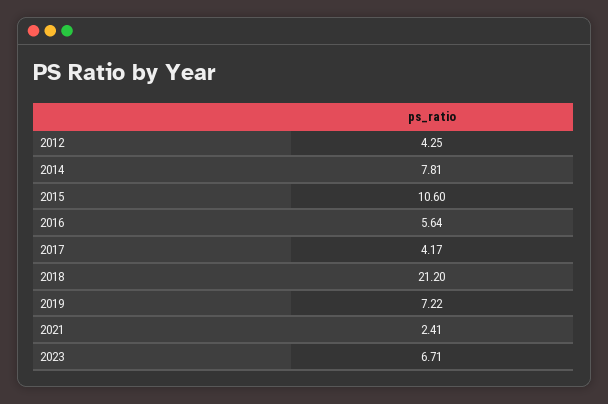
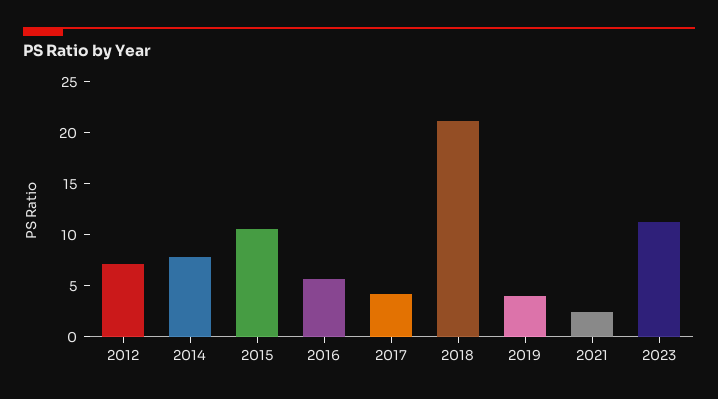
  {
-   "2012": 4.25,
+   "2012": 7,
    "2014": 7.81,
    "2015": 10.6,
    "2016": 5.64,
    "2017": 4.17,
    "2018": 21.2,
-   "2019": 7.22,
+   "2019": 4,
    "2021": 2.41,
-   "2023": 6.71
+   "2023": 11
  }

